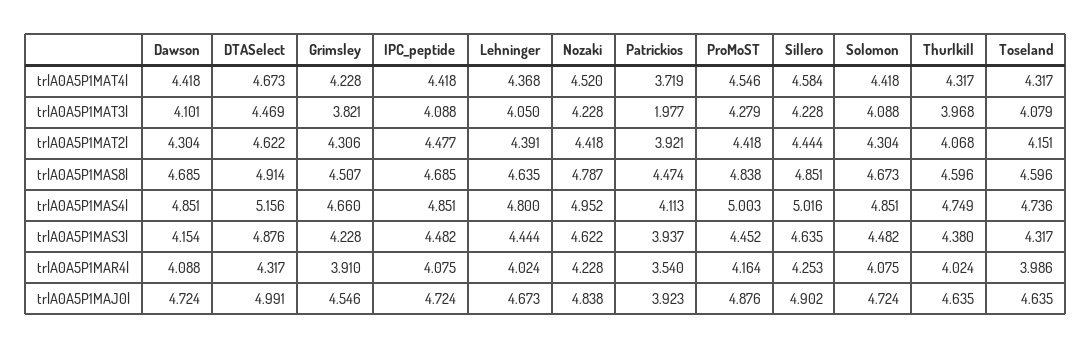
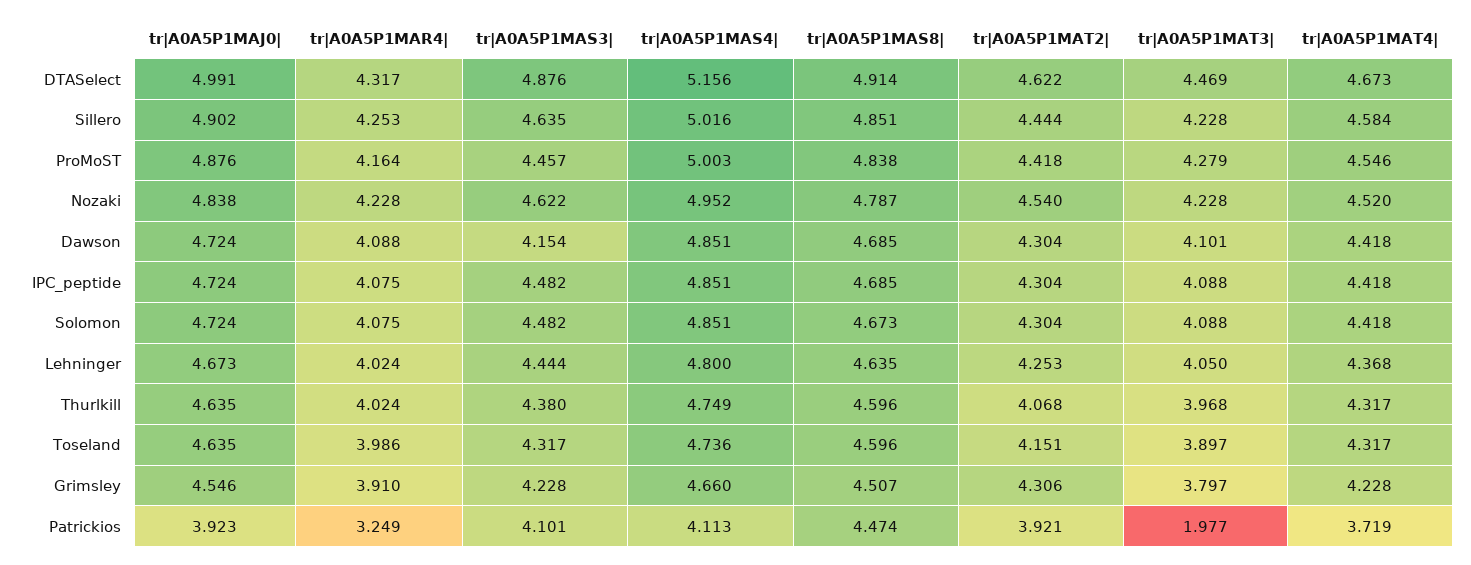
  {
    "Dawson": {
      "tr|A0A5P1MAT4|": 4.418,
      "tr|A0A5P1MAT3|": 4.101,
      "tr|A0A5P1MAT2|": 4.304,
      "tr|A0A5P1MAS8|": 4.685,
      "tr|A0A5P1MAS4|": 4.851,
      "tr|A0A5P1MAS3|": 4.154,
      "tr|A0A5P1MAR4|": 4.088,
      "tr|A0A5P1MAJ0|": 4.724
    },
    "DTASelect": {
      "tr|A0A5P1MAT4|": 4.673,
      "tr|A0A5P1MAT3|": 4.469,
      "tr|A0A5P1MAT2|": 4.622,
      "tr|A0A5P1MAS8|": 4.914,
      "tr|A0A5P1MAS4|": 5.156,
      "tr|A0A5P1MAS3|": 4.876,
      "tr|A0A5P1MAR4|": 4.317,
      "tr|A0A5P1MAJ0|": 4.991
    },
    "Grimsley": {
      "tr|A0A5P1MAT4|": 4.228,
-     "tr|A0A5P1MAT3|": 3.821,
+     "tr|A0A5P1MAT3|": 3.797,
      "tr|A0A5P1MAT2|": 4.306,
      "tr|A0A5P1MAS8|": 4.507,
      "tr|A0A5P1MAS4|": 4.66,
      "tr|A0A5P1MAS3|": 4.228,
      "tr|A0A5P1MAR4|": 3.91,
      "tr|A0A5P1MAJ0|": 4.546
    },
    "IPC_peptide": {
      "tr|A0A5P1MAT4|": 4.418,
      "tr|A0A5P1MAT3|": 4.088,
-     "tr|A0A5P1MAT2|": 4.477,
+     "tr|A0A5P1MAT2|": 4.304,
      "tr|A0A5P1MAS8|": 4.685,
      "tr|A0A5P1MAS4|": 4.851,
      "tr|A0A5P1MAS3|": 4.482,
      "tr|A0A5P1MAR4|": 4.075,
      "tr|A0A5P1MAJ0|": 4.724
    },
    "Lehninger": {
      "tr|A0A5P1MAT4|": 4.368,
      "tr|A0A5P1MAT3|": 4.05,
-     "tr|A0A5P1MAT2|": 4.391,
+     "tr|A0A5P1MAT2|": 4.253,
      "tr|A0A5P1MAS8|": 4.635,
      "tr|A0A5P1MAS4|": 4.8,
      "tr|A0A5P1MAS3|": 4.444,
      "tr|A0A5P1MAR4|": 4.024,
      "tr|A0A5P1MAJ0|": 4.673
    },
    "Nozaki": {
      "tr|A0A5P1MAT4|": 4.52,
      "tr|A0A5P1MAT3|": 4.228,
-     "tr|A0A5P1MAT2|": 4.418,
+     "tr|A0A5P1MAT2|": 4.54,
      "tr|A0A5P1MAS8|": 4.787,
      "tr|A0A5P1MAS4|": 4.952,
      "tr|A0A5P1MAS3|": 4.622,
      "tr|A0A5P1MAR4|": 4.228,
      "tr|A0A5P1MAJ0|": 4.838
    },
    "Patrickios": {
      "tr|A0A5P1MAT4|": 3.719,
      "tr|A0A5P1MAT3|": 1.977,
      "tr|A0A5P1MAT2|": 3.921,
      "tr|A0A5P1MAS8|": 4.474,
      "tr|A0A5P1MAS4|": 4.113,
-     "tr|A0A5P1MAS3|": 3.937,
+     "tr|A0A5P1MAS3|": 4.101,
-     "tr|A0A5P1MAR4|": 3.54,
+     "tr|A0A5P1MAR4|": 3.249,
      "tr|A0A5P1MAJ0|": 3.923
    },
    "ProMoST": {
      "tr|A0A5P1MAT4|": 4.546,
      "tr|A0A5P1MAT3|": 4.279,
      "tr|A0A5P1MAT2|": 4.418,
      "tr|A0A5P1MAS8|": 4.838,
      "tr|A0A5P1MAS4|": 5.003,
-     "tr|A0A5P1MAS3|": 4.452,
+     "tr|A0A5P1MAS3|": 4.457,
      "tr|A0A5P1MAR4|": 4.164,
      "tr|A0A5P1MAJ0|": 4.876
    },
    "Sillero": {
      "tr|A0A5P1MAT4|": 4.584,
      "tr|A0A5P1MAT3|": 4.228,
      "tr|A0A5P1MAT2|": 4.444,
      "tr|A0A5P1MAS8|": 4.851,
      "tr|A0A5P1MAS4|": 5.016,
      "tr|A0A5P1MAS3|": 4.635,
      "tr|A0A5P1MAR4|": 4.253,
      "tr|A0A5P1MAJ0|": 4.902
    },
    "Solomon": {
      "tr|A0A5P1MAT4|": 4.418,
      "tr|A0A5P1MAT3|": 4.088,
      "tr|A0A5P1MAT2|": 4.304,
      "tr|A0A5P1MAS8|": 4.673,
      "tr|A0A5P1MAS4|": 4.851,
      "tr|A0A5P1MAS3|": 4.482,
      "tr|A0A5P1MAR4|": 4.075,
      "tr|A0A5P1MAJ0|": 4.724
    },
    "Thurlkill": {
      "tr|A0A5P1MAT4|": 4.317,
      "tr|A0A5P1MAT3|": 3.968,
      "tr|A0A5P1MAT2|": 4.068,
      "tr|A0A5P1MAS8|": 4.596,
      "tr|A0A5P1MAS4|": 4.749,
      "tr|A0A5P1MAS3|": 4.38,
      "tr|A0A5P1MAR4|": 4.024,
      "tr|A0A5P1MAJ0|": 4.635
    },
    "Toseland": {
      "tr|A0A5P1MAT4|": 4.317,
-     "tr|A0A5P1MAT3|": 4.079,
+     "tr|A0A5P1MAT3|": 3.897,
      "tr|A0A5P1MAT2|": 4.151,
      "tr|A0A5P1MAS8|": 4.596,
      "tr|A0A5P1MAS4|": 4.736,
      "tr|A0A5P1MAS3|": 4.317,
      "tr|A0A5P1MAR4|": 3.986,
      "tr|A0A5P1MAJ0|": 4.635
    }
  }

